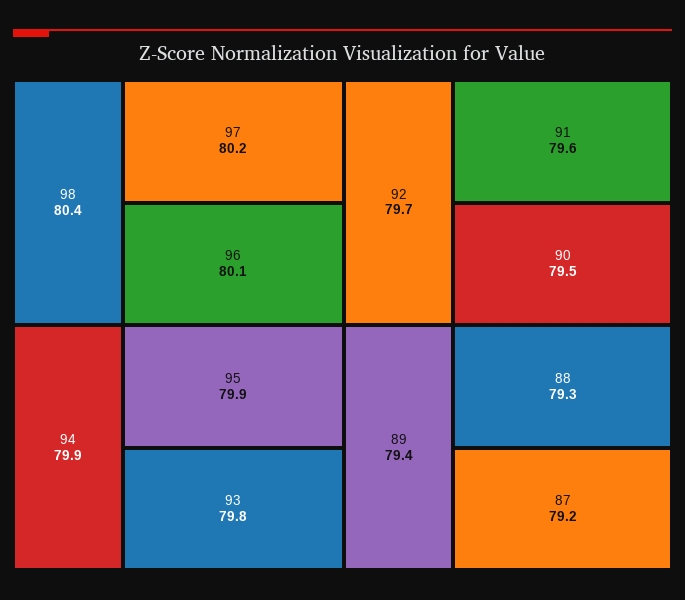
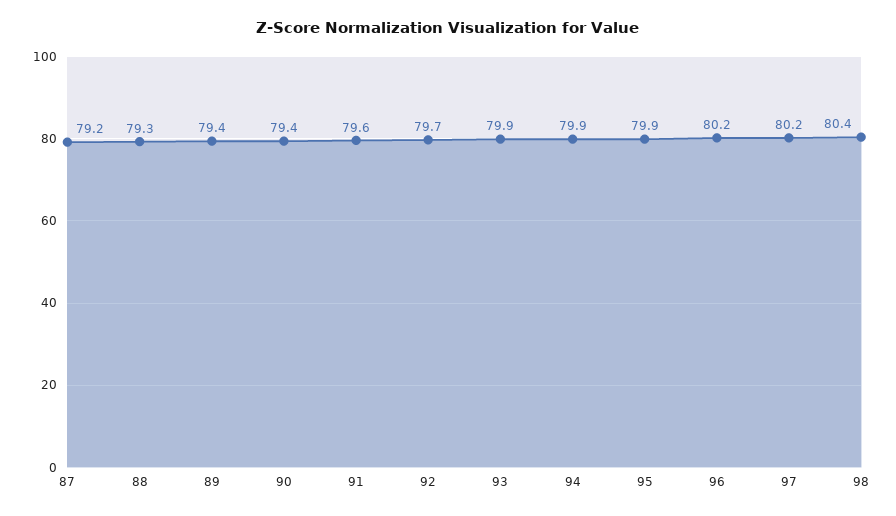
  {
    "98": 80.4,
    "97": 80.2,
-   "96": 80.1,
+   "96": 80.2,
    "94": 79.9,
    "95": 79.9,
-   "93": 79.8,
+   "93": 79.9,
    "92": 79.7,
    "91": 79.6,
-   "90": 79.5,
+   "90": 79.4,
    "89": 79.4,
    "88": 79.3,
    "87": 79.2
  }

